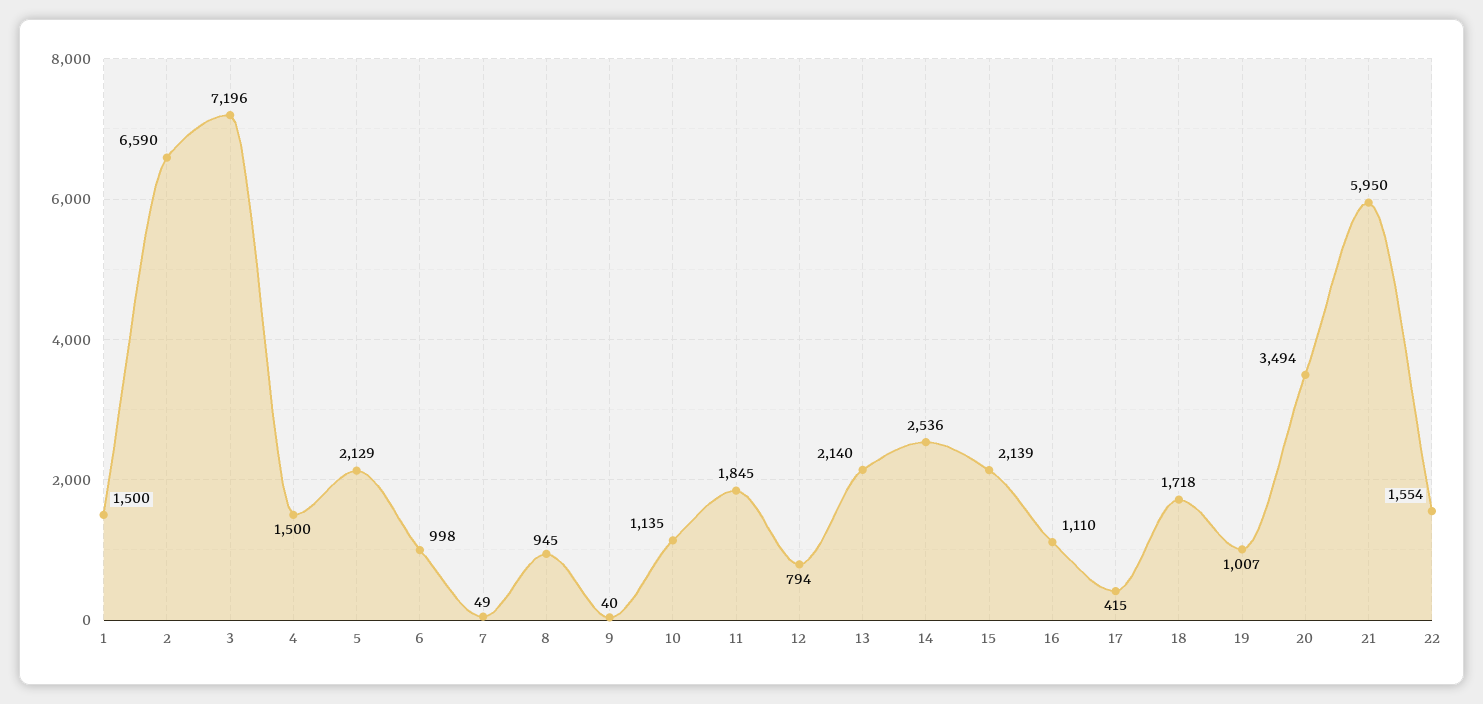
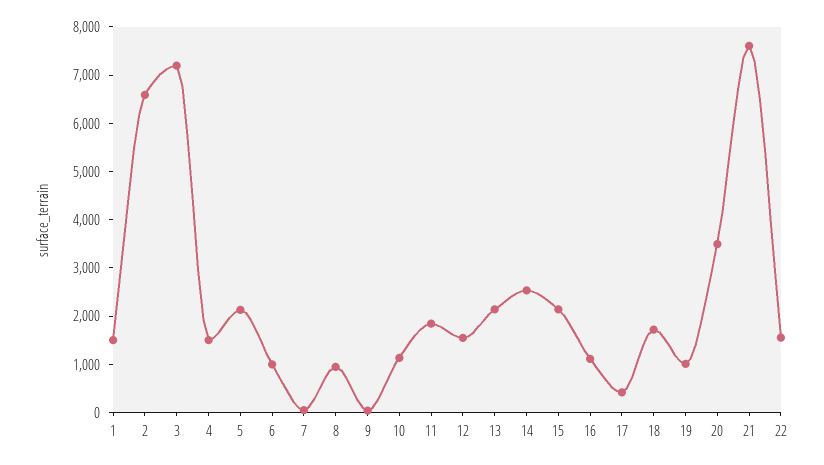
  {
    "1": 1500,
    "2": 6590,
    "3": 7196,
    "4": 1500,
    "5": 2129,
    "6": 998,
    "7": 49,
    "8": 945,
    "9": 40,
    "10": 1135,
    "11": 1845,
-   "12": 794,
+   "12": 1600,
    "13": 2140,
    "14": 2536,
    "15": 2139,
    "16": 1110,
    "17": 415,
    "18": 1718,
    "19": 1007,
    "20": 3494,
-   "21": 5950,
+   "21": 7600,
    "22": 1554
  }

